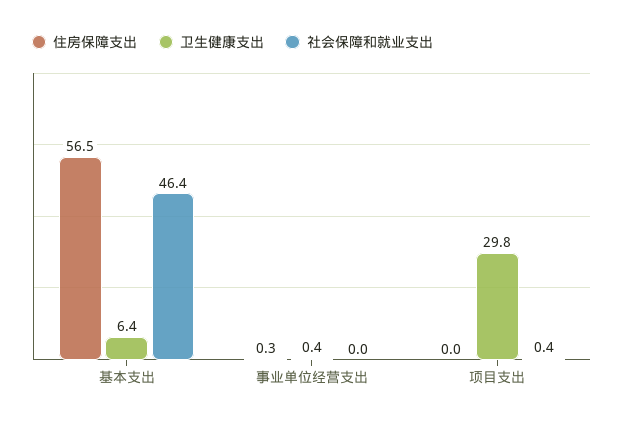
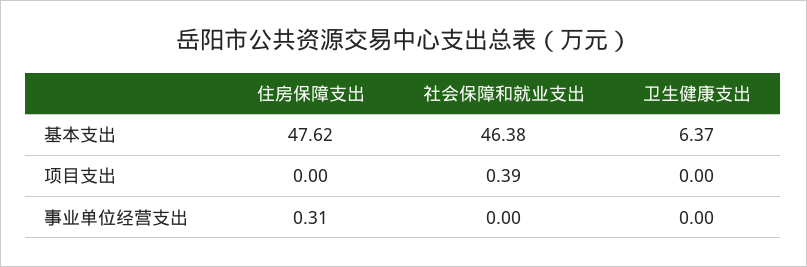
  {
    "住房保障支出": {
-     "基本支出": 56.5,
+     "基本支出": 47.62,
      "事业单位经营支出": 0.31,
      "项目支出": 0
    },
    "卫生健康支出": {
      "基本支出": 6.37,
-     "事业单位经营支出": 0.4,
+     "事业单位经营支出": 0,
-     "项目支出": 29.8
+     "项目支出": 0
    },
    "社会保障和就业支出": {
      "基本支出": 46.38,
      "事业单位经营支出": 0,
      "项目支出": 0.39
    }
  }

